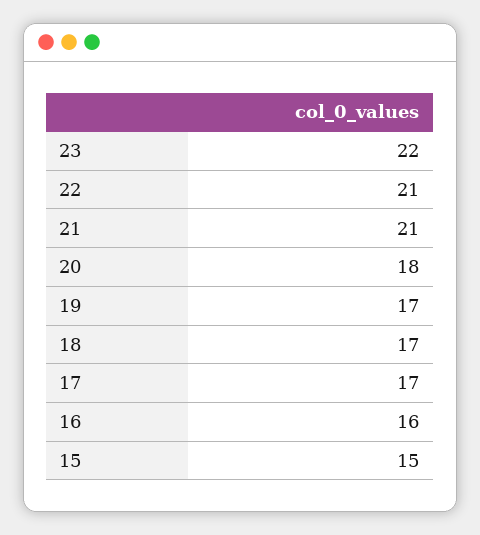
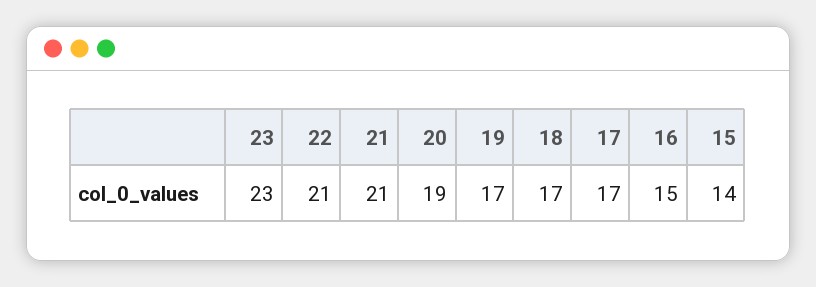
  {
-   "23": 22,
+   "23": 23,
    "22": 21,
    "21": 21,
-   "20": 18,
+   "20": 19,
    "19": 17,
    "18": 17,
    "17": 17,
-   "16": 16,
+   "16": 15,
-   "15": 15
+   "15": 14
  }

